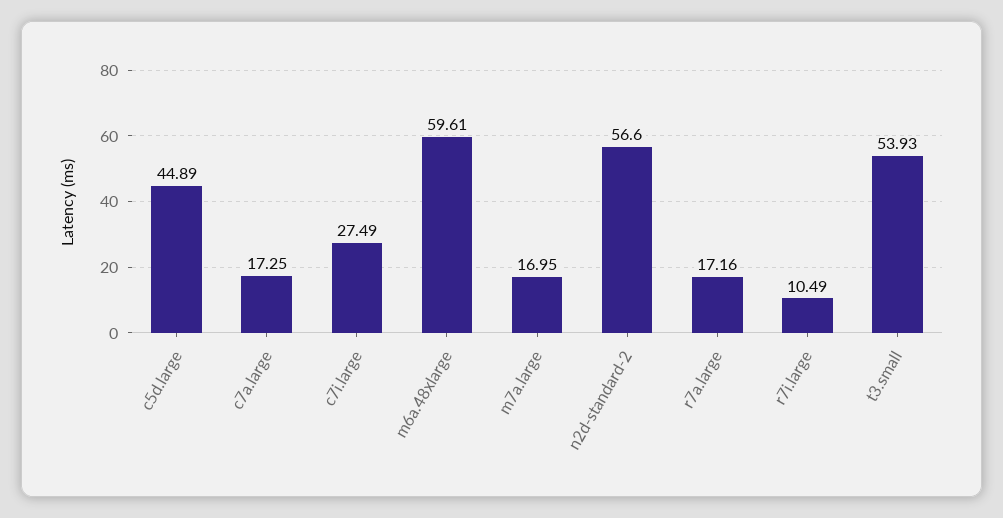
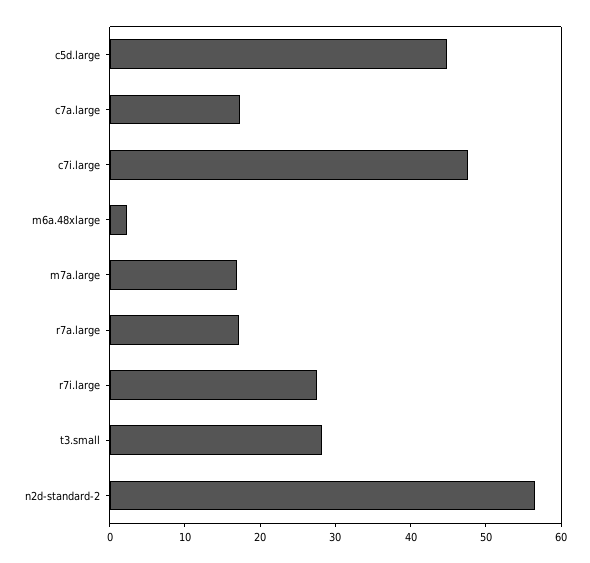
  {
    "c5d.large": 44.89,
    "c7a.large": 17.25,
-   "c7i.large": 27.49,
+   "c7i.large": 48,
-   "m6a.48xlarge": 59.61,
+   "m6a.48xlarge": 2,
    "m7a.large": 16.95,
    "n2d-standard-2": 56.6,
    "r7a.large": 17.16,
-   "r7i.large": 10.49,
+   "r7i.large": 28,
-   "t3.small": 53.93
+   "t3.small": 28
  }

